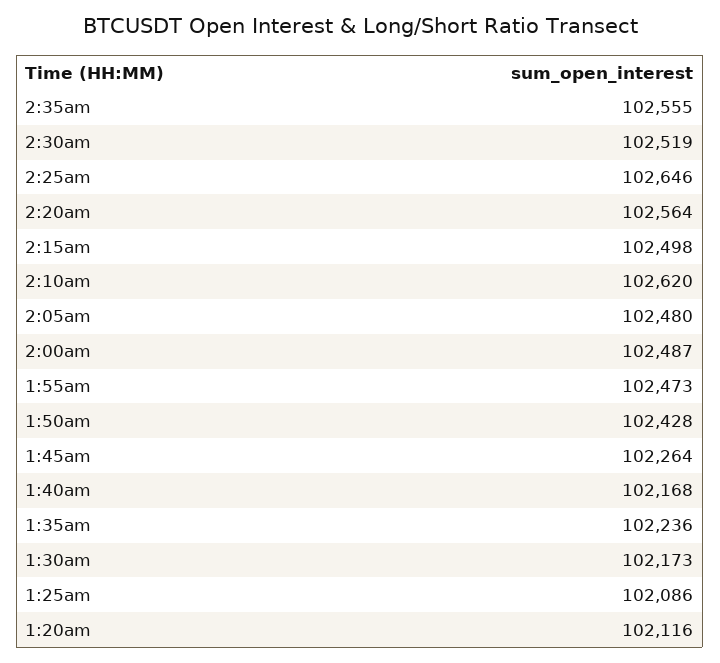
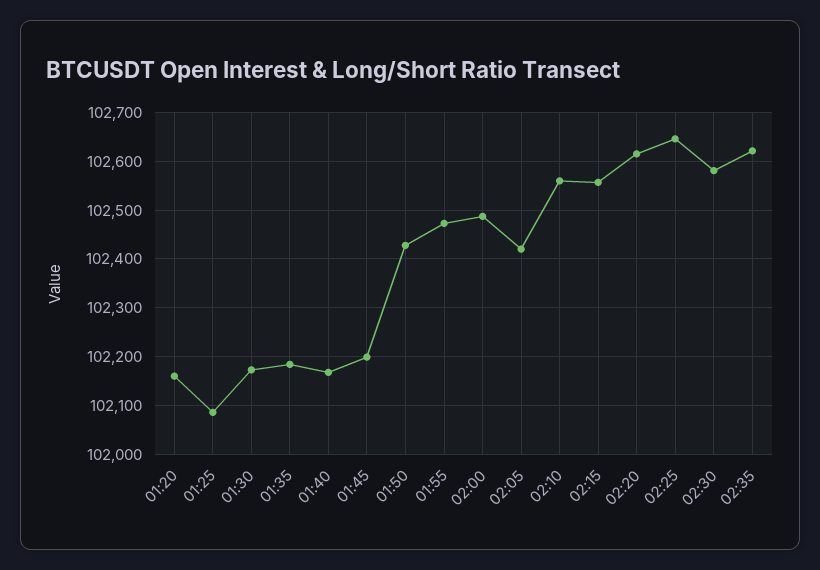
  {
-   "2:35am": 102555,
+   "2:35am": 102620,
-   "2:30am": 102519,
+   "2:30am": 102580,
    "2:25am": 102646,
-   "2:20am": 102564,
+   "2:20am": 102620,
-   "2:15am": 102498,
+   "2:15am": 102560,
-   "2:10am": 102620,
+   "2:10am": 102560,
-   "2:05am": 102480,
+   "2:05am": 102420,
    "2:00am": 102487,
    "1:55am": 102473,
    "1:50am": 102428,
-   "1:45am": 102264,
+   "1:45am": 102200,
    "1:40am": 102168,
-   "1:35am": 102236,
+   "1:35am": 102180,
    "1:30am": 102173,
    "1:25am": 102086,
-   "1:20am": 102116
+   "1:20am": 102160
  }

